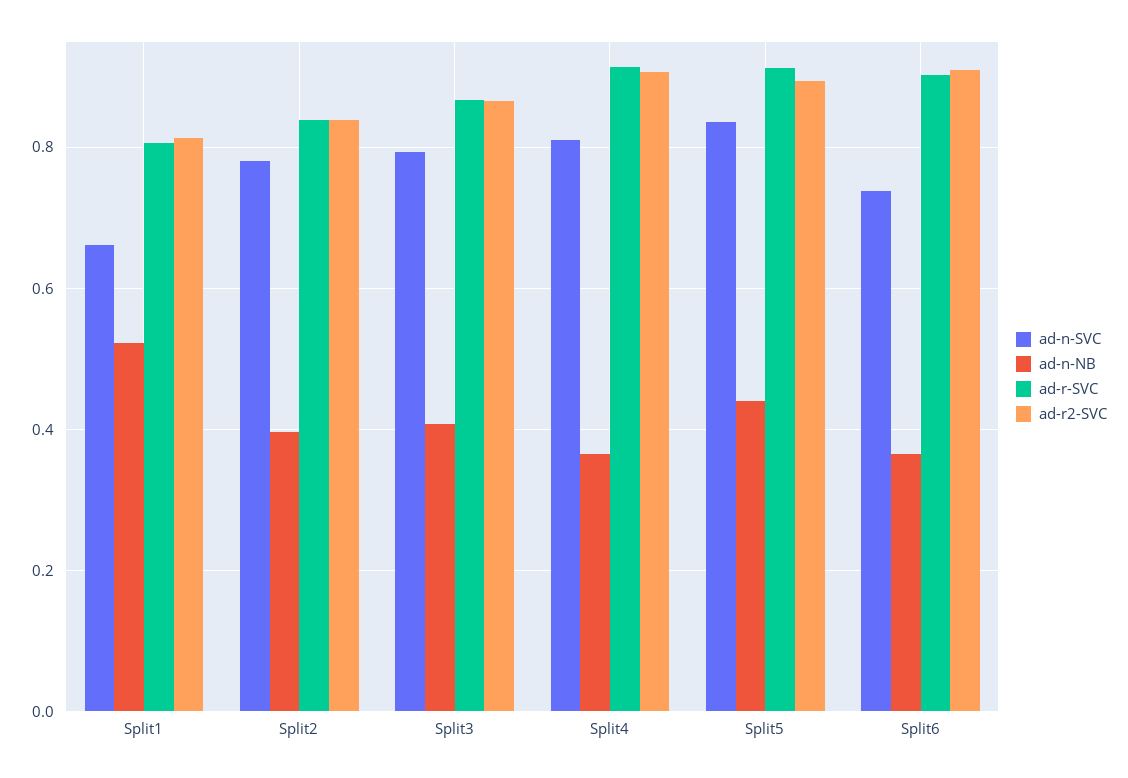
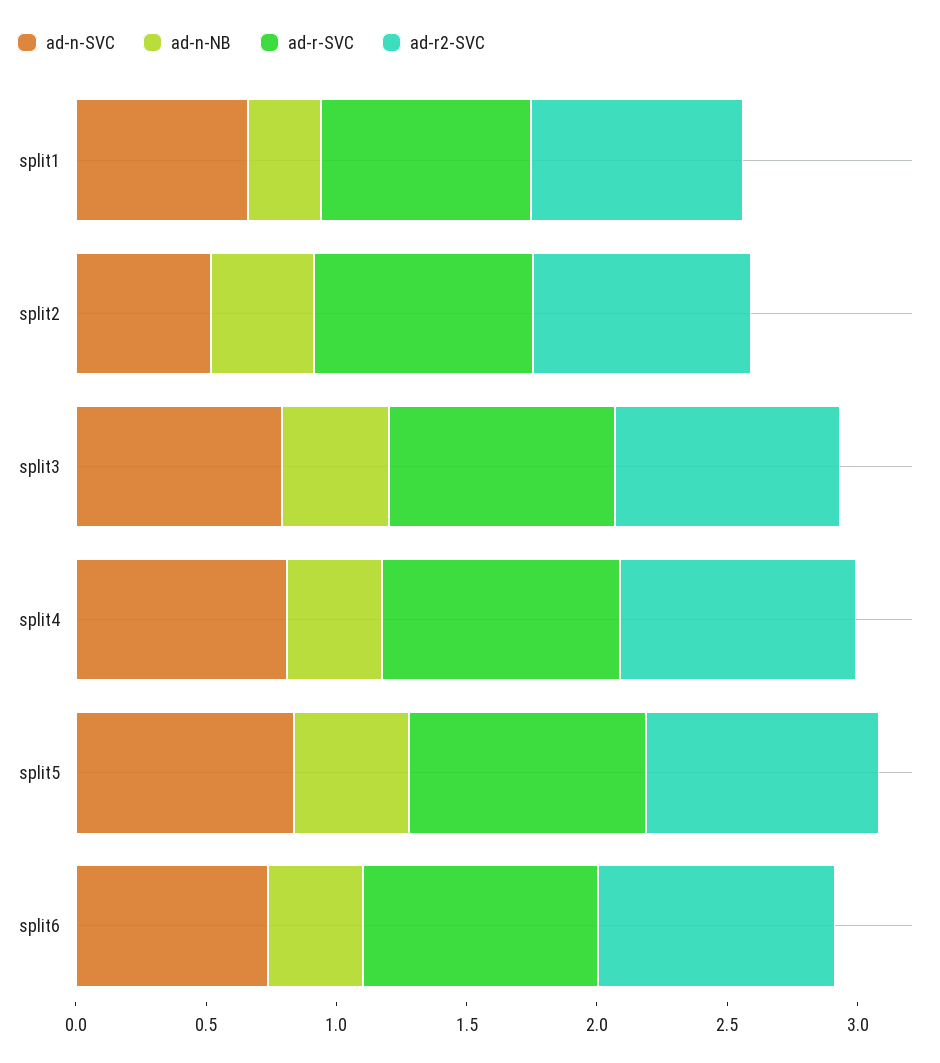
  {
    "ad-n-SVC": {
      "Split1": 0.66,
-     "Split2": 0.78,
+     "Split2": 0.5,
      "Split3": 0.8,
      "Split4": 0.82,
      "Split5": 0.84,
      "Split6": 0.74
    },
    "ad-n-NB": {
-     "Split1": 0.52,
+     "Split1": 0.3,
      "Split2": 0.4,
      "Split3": 0.4,
      "Split4": 0.36,
      "Split5": 0.44,
      "Split6": 0.36
    },
    "ad-r-SVC": {
      "Split1": 0.8,
      "Split2": 0.84,
      "Split3": 0.86,
      "Split4": 0.92,
      "Split5": 0.92,
      "Split6": 0.9
    },
    "ad-r2-SVC": {
      "Split1": 0.82,
      "Split2": 0.84,
      "Split3": 0.86,
      "Split4": 0.9,
      "Split5": 0.9,
      "Split6": 0.9
    }
  }

